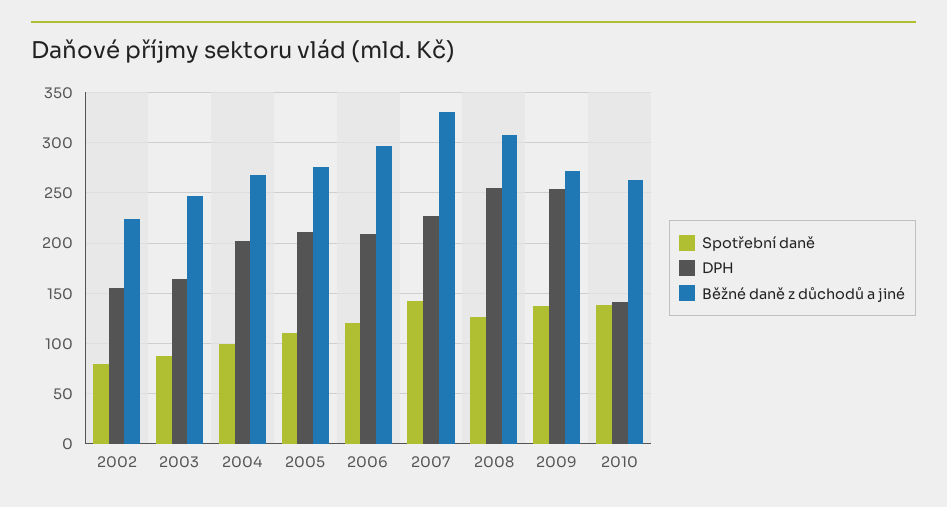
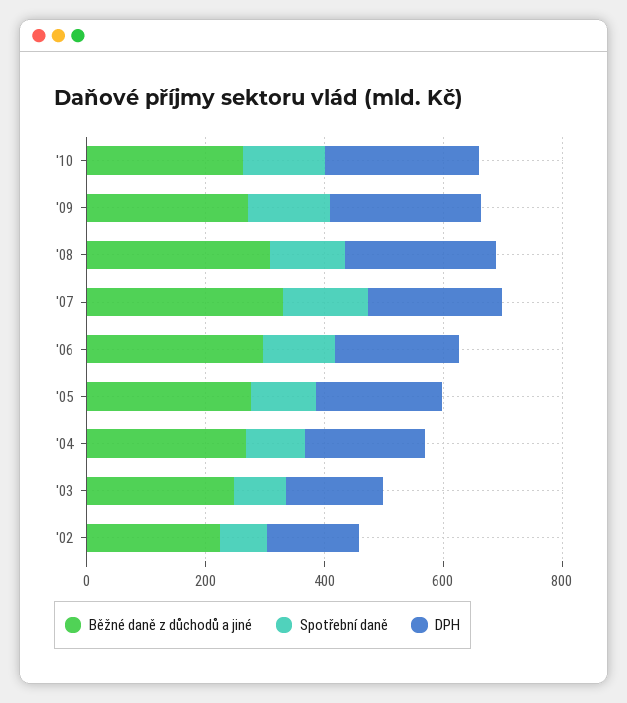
  {
    "Spotřební daně": {
      "2002": 80,
      "2003": 90,
      "2004": 100,
      "2005": 110,
      "2006": 120,
      "2007": 140,
      "2008": 130,
      "2009": 140,
      "2010": 140
    },
    "DPH": {
      "2002": 160,
      "2003": 160,
      "2004": 200,
      "2005": 210,
      "2006": 210,
      "2007": 230,
      "2008": 250,
      "2009": 250,
-     "2010": 140
+     "2010": 250
    },
    "Běžné daně z důchodů a jiné": {
      "2002": 220,
      "2003": 250,
      "2004": 270,
      "2005": 280,
      "2006": 300,
      "2007": 330,
      "2008": 310,
      "2009": 270,
      "2010": 260
    }
  }

